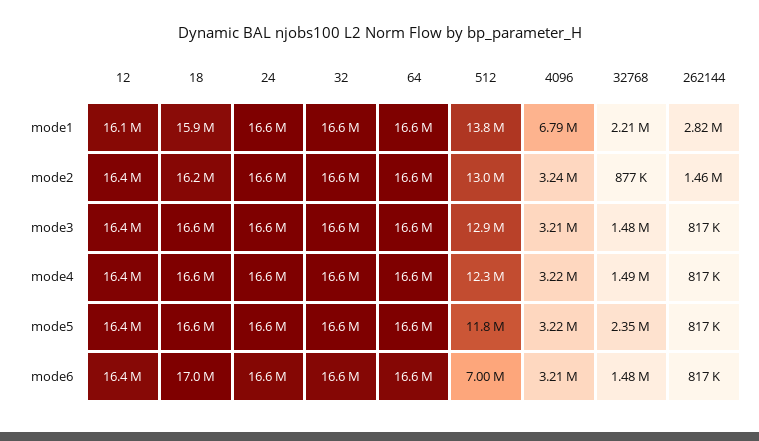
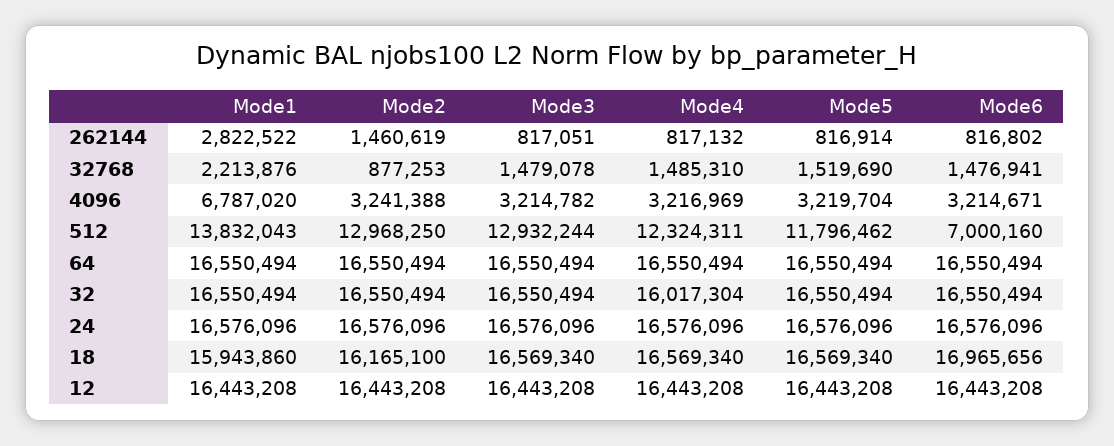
  {
    "12": {
-     "mode1": 16100000,
+     "mode1": 16443208,
      "mode2": 16443208,
      "mode3": 16443208,
      "mode4": 16443208,
      "mode5": 16443208,
      "mode6": 16443208
    },
    "18": {
      "mode1": 15943860,
      "mode2": 16165100,
      "mode3": 16569340,
      "mode4": 16569340,
      "mode5": 16569340,
      "mode6": 16965656
    },
    "24": {
      "mode1": 16576096,
      "mode2": 16576096,
      "mode3": 16576096,
      "mode4": 16576096,
      "mode5": 16576096,
      "mode6": 16576096
    },
    "32": {
      "mode1": 16550494,
      "mode2": 16550494,
      "mode3": 16550494,
-     "mode4": 16600000,
+     "mode4": 16017304,
      "mode5": 16550494,
      "mode6": 16550494
    },
    "64": {
      "mode1": 16550494,
      "mode2": 16550494,
      "mode3": 16550494,
      "mode4": 16550494,
      "mode5": 16550494,
      "mode6": 16550494
    },
    "512": {
      "mode1": 13832043,
      "mode2": 12968250,
      "mode3": 12932244,
      "mode4": 12324311,
      "mode5": 11796462,
      "mode6": 7000160
    },
    "4096": {
      "mode1": 6787020,
      "mode2": 3241388,
      "mode3": 3214782,
      "mode4": 3216969,
      "mode5": 3219704,
      "mode6": 3214671
    },
    "32768": {
      "mode1": 2213876,
      "mode2": 877253,
      "mode3": 1479078,
      "mode4": 1485310,
-     "mode5": 2350000,
+     "mode5": 1519690,
      "mode6": 1476941
    },
    "262144": {
      "mode1": 2822522,
      "mode2": 1460619,
      "mode3": 817051,
      "mode4": 817132,
      "mode5": 816914,
      "mode6": 816802
    }
  }

